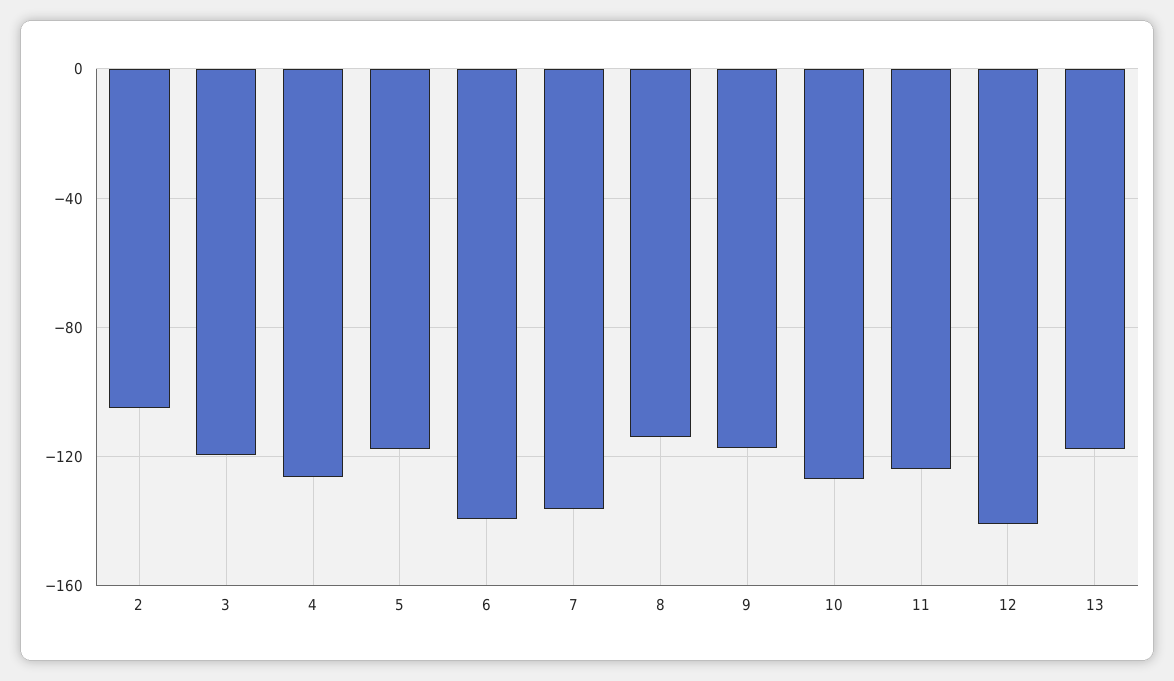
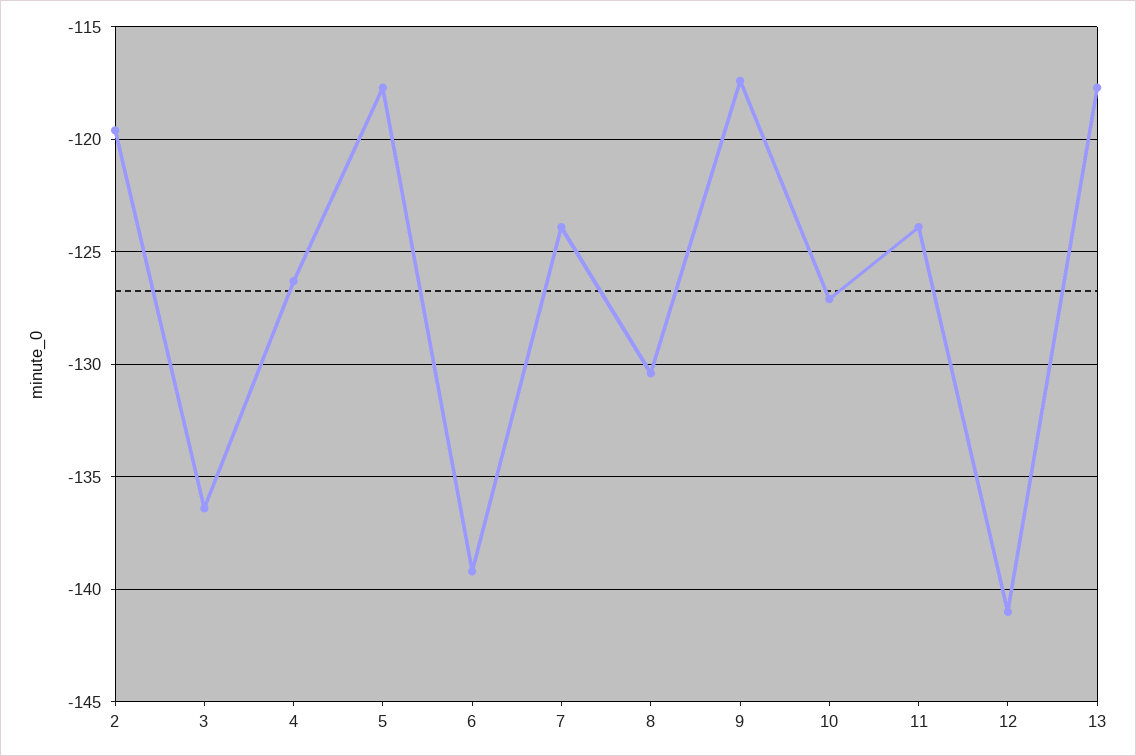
  {
-   "2": -105,
+   "2": -119.5,
-   "3": -120,
+   "3": -136.5,
    "4": -126.5,
    "5": -117.5,
    "6": -139,
-   "7": -135,
+   "7": -124,
-   "8": -115,
+   "8": -130.5,
    "9": -117.5,
    "10": -127,
    "11": -124,
    "12": -141,
    "13": -117.5
  }

